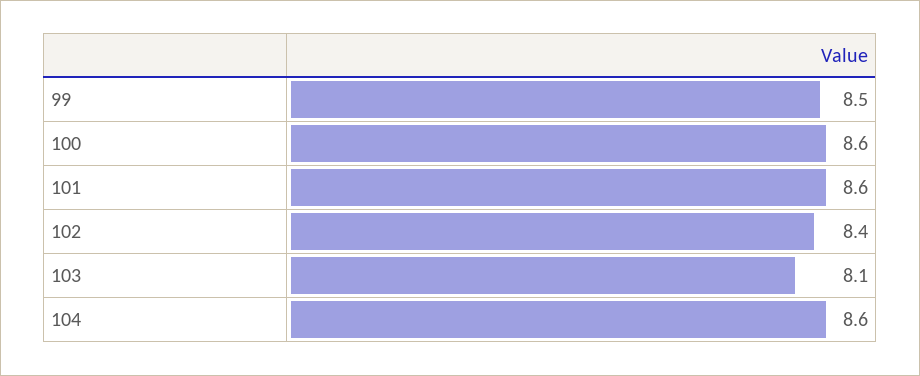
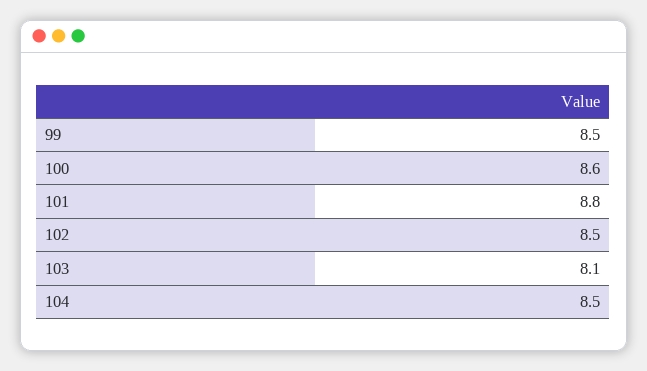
  {
    "99": 8.5,
    "100": 8.6,
-   "101": 8.6,
+   "101": 8.8,
-   "102": 8.4,
+   "102": 8.5,
    "103": 8.1,
-   "104": 8.6
+   "104": 8.5
  }

